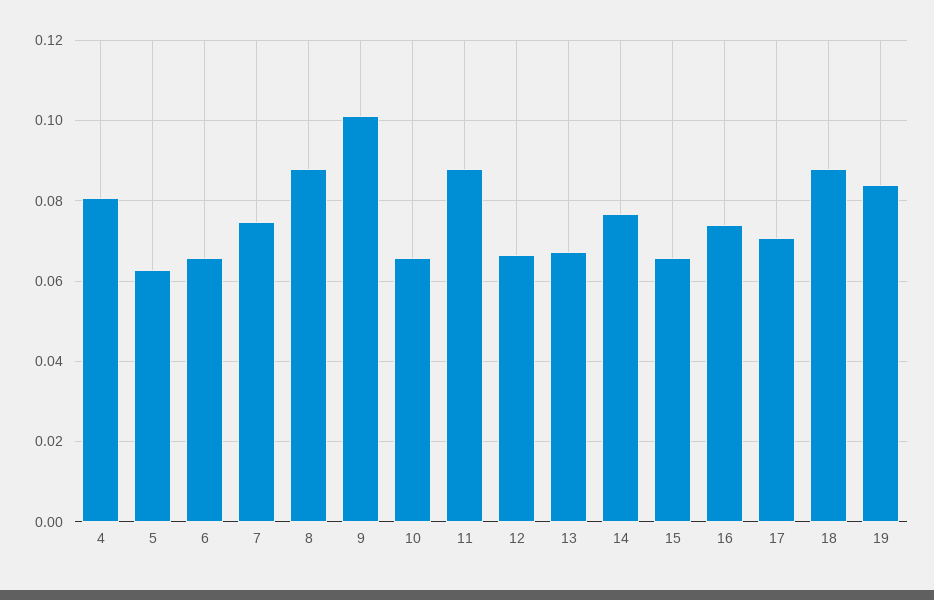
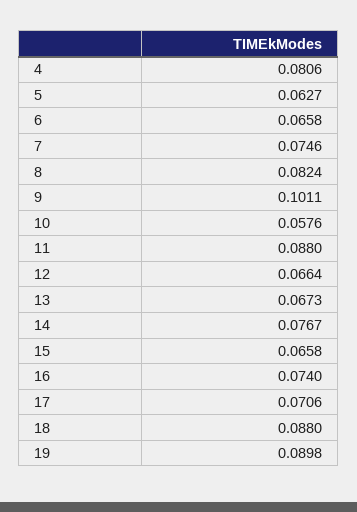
  {
    "4": 0.0806,
    "5": 0.0627,
    "6": 0.0658,
    "7": 0.0746,
-   "8": 0.088,
+   "8": 0.0824,
    "9": 0.1011,
-   "10": 0.066,
+   "10": 0.0576,
    "11": 0.088,
    "12": 0.0664,
    "13": 0.0673,
    "14": 0.0767,
    "15": 0.0658,
    "16": 0.074,
    "17": 0.0706,
    "18": 0.088,
-   "19": 0.084
+   "19": 0.0898
  }

